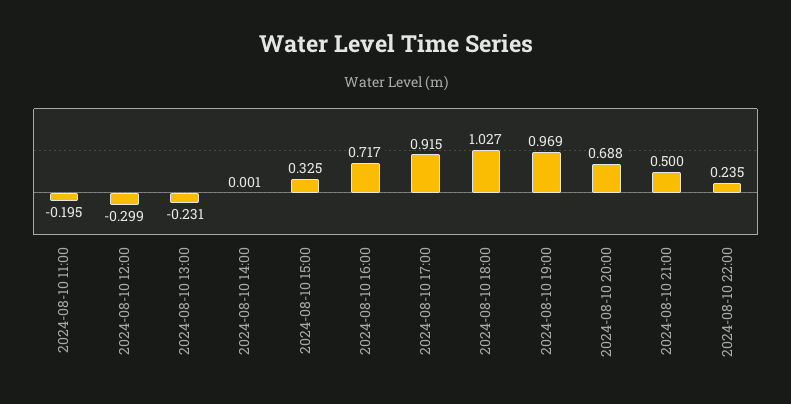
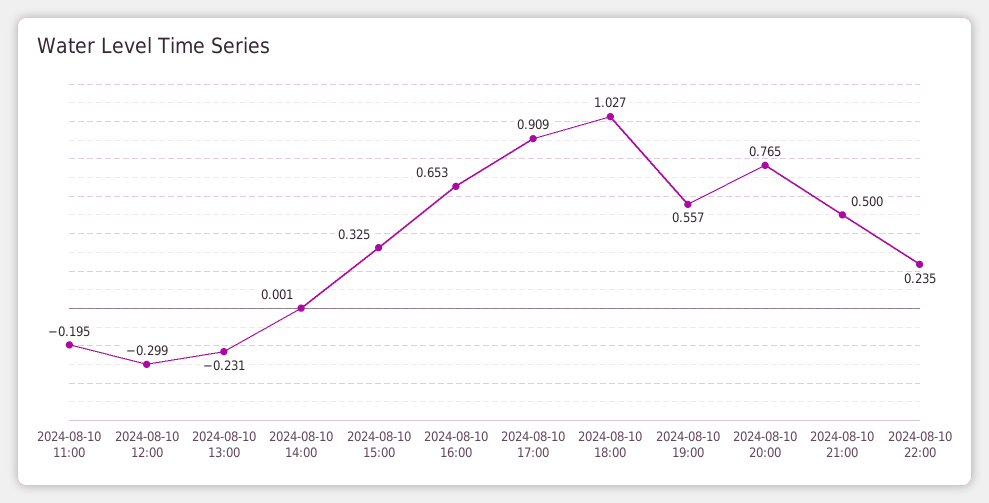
  {
    "2024-08-10 11:00": -0.195,
    "2024-08-10 12:00": -0.299,
    "2024-08-10 13:00": -0.231,
    "2024-08-10 14:00": 0.001,
    "2024-08-10 15:00": 0.325,
-   "2024-08-10 16:00": 0.717,
+   "2024-08-10 16:00": 0.653,
-   "2024-08-10 17:00": 0.915,
+   "2024-08-10 17:00": 0.909,
    "2024-08-10 18:00": 1.027,
-   "2024-08-10 19:00": 0.969,
+   "2024-08-10 19:00": 0.557,
-   "2024-08-10 20:00": 0.688,
+   "2024-08-10 20:00": 0.765,
    "2024-08-10 21:00": 0.5,
    "2024-08-10 22:00": 0.235
  }

